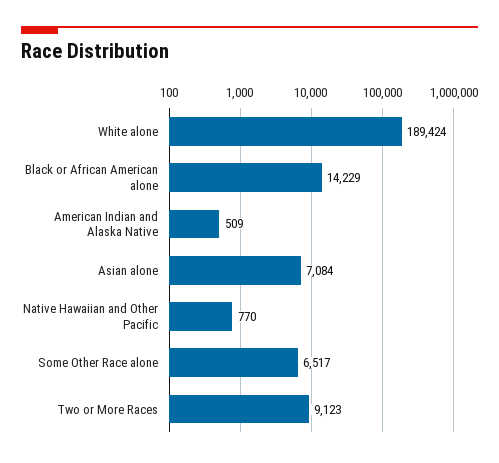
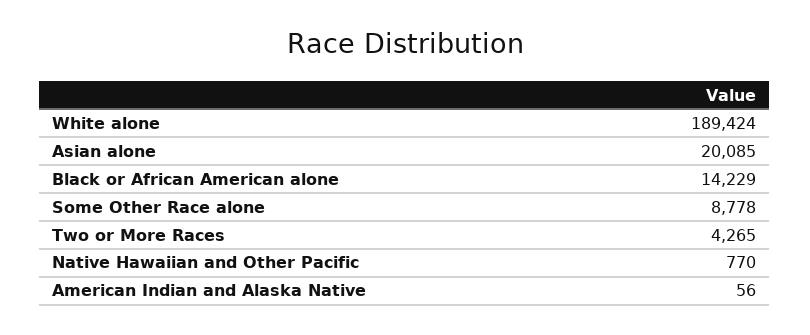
  {
    "White alone": 189424,
    "Black or African American alone": 14229,
-   "American Indian and Alaska Native": 509,
+   "American Indian and Alaska Native": 56,
-   "Asian alone": 7084,
+   "Asian alone": 20085,
    "Native Hawaiian and Other Pacific": 770,
-   "Some Other Race alone": 6517,
+   "Some Other Race alone": 8778,
-   "Two or More Races": 9123
+   "Two or More Races": 4265
  }

